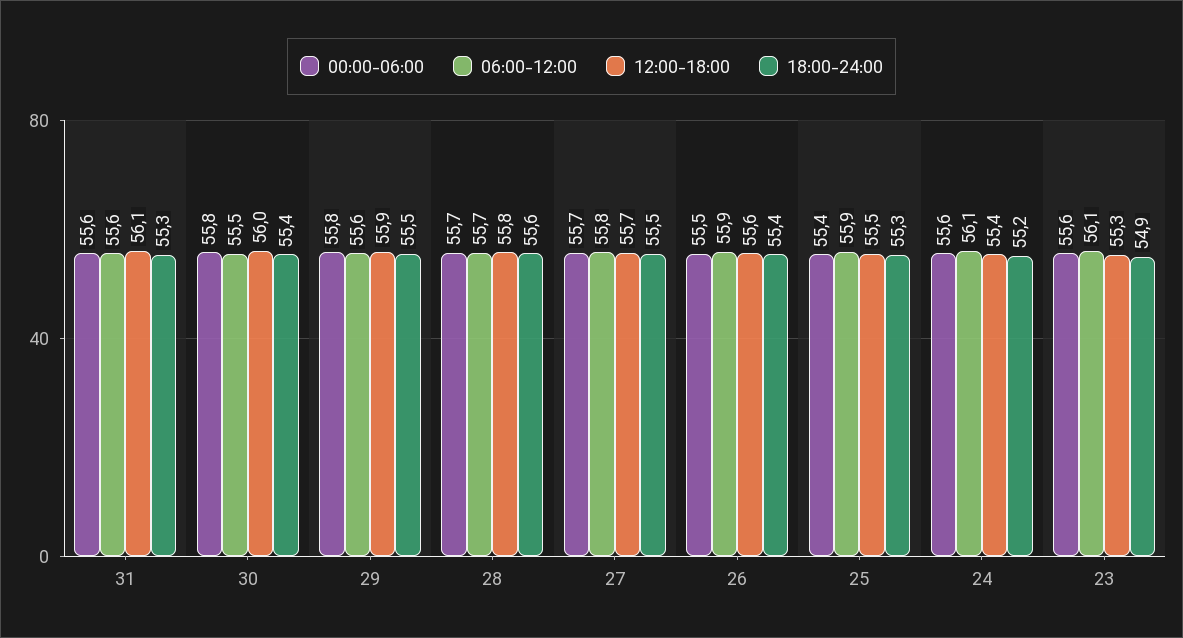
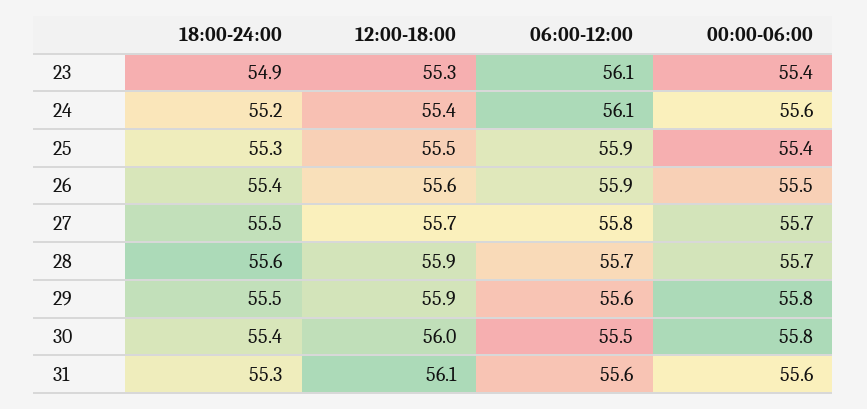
  {
    "00:00-06:00": {
      "31": 55.6,
      "30": 55.8,
      "29": 55.8,
      "28": 55.7,
      "27": 55.7,
      "26": 55.5,
      "25": 55.4,
      "24": 55.6,
-     "23": 55.6
+     "23": 55.4
    },
    "06:00-12:00": {
      "31": 55.6,
      "30": 55.5,
      "29": 55.6,
      "28": 55.7,
      "27": 55.8,
      "26": 55.9,
      "25": 55.9,
      "24": 56.1,
      "23": 56.1
    },
    "12:00-18:00": {
      "31": 56.1,
      "30": 56,
      "29": 55.9,
-     "28": 55.8,
+     "28": 55.9,
      "27": 55.7,
      "26": 55.6,
      "25": 55.5,
      "24": 55.4,
      "23": 55.3
    },
    "18:00-24:00": {
      "31": 55.3,
      "30": 55.4,
      "29": 55.5,
      "28": 55.6,
      "27": 55.5,
      "26": 55.4,
      "25": 55.3,
      "24": 55.2,
      "23": 54.9
    }
  }

